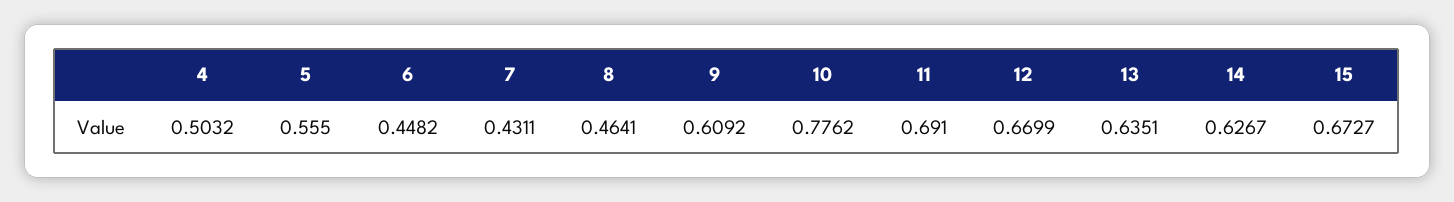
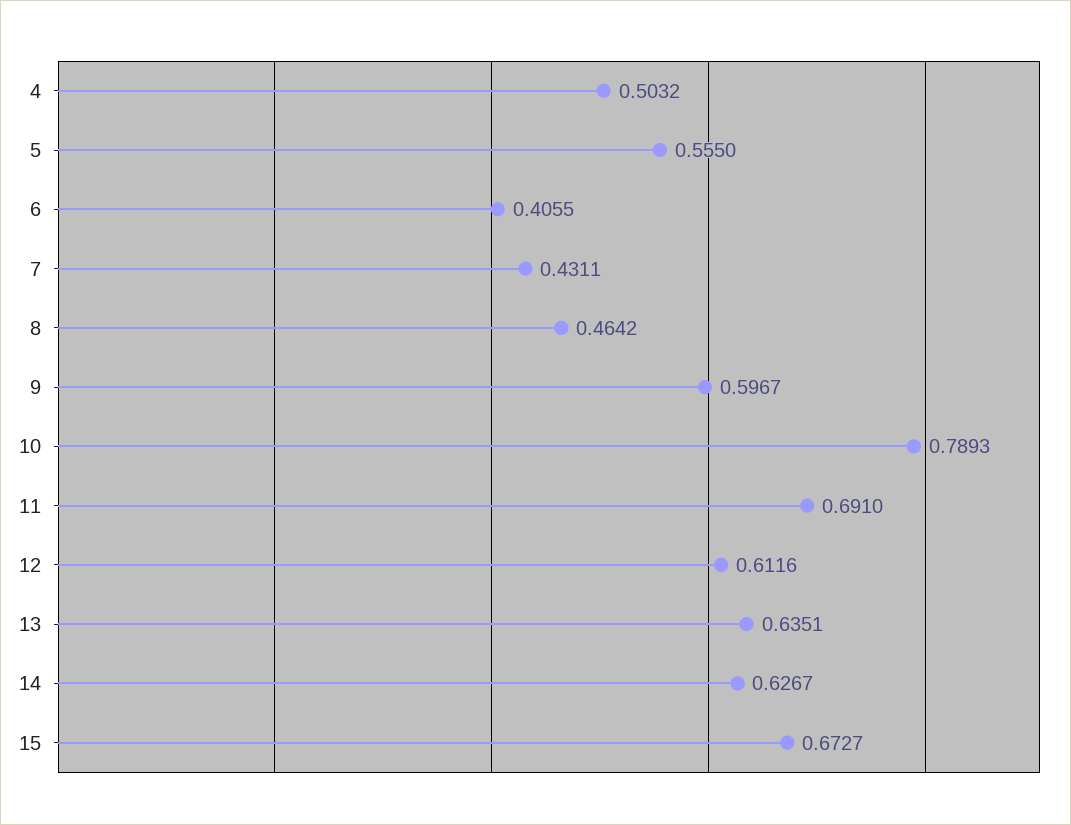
  {
    "4": 0.5032,
    "5": 0.555,
-   "6": 0.4482,
+   "6": 0.4055,
    "7": 0.4311,
-   "8": 0.4641,
+   "8": 0.4642,
-   "9": 0.6092,
+   "9": 0.5967,
-   "10": 0.7762,
+   "10": 0.7893,
    "11": 0.691,
-   "12": 0.6699,
+   "12": 0.6116,
    "13": 0.6351,
    "14": 0.6267,
    "15": 0.6727
  }

